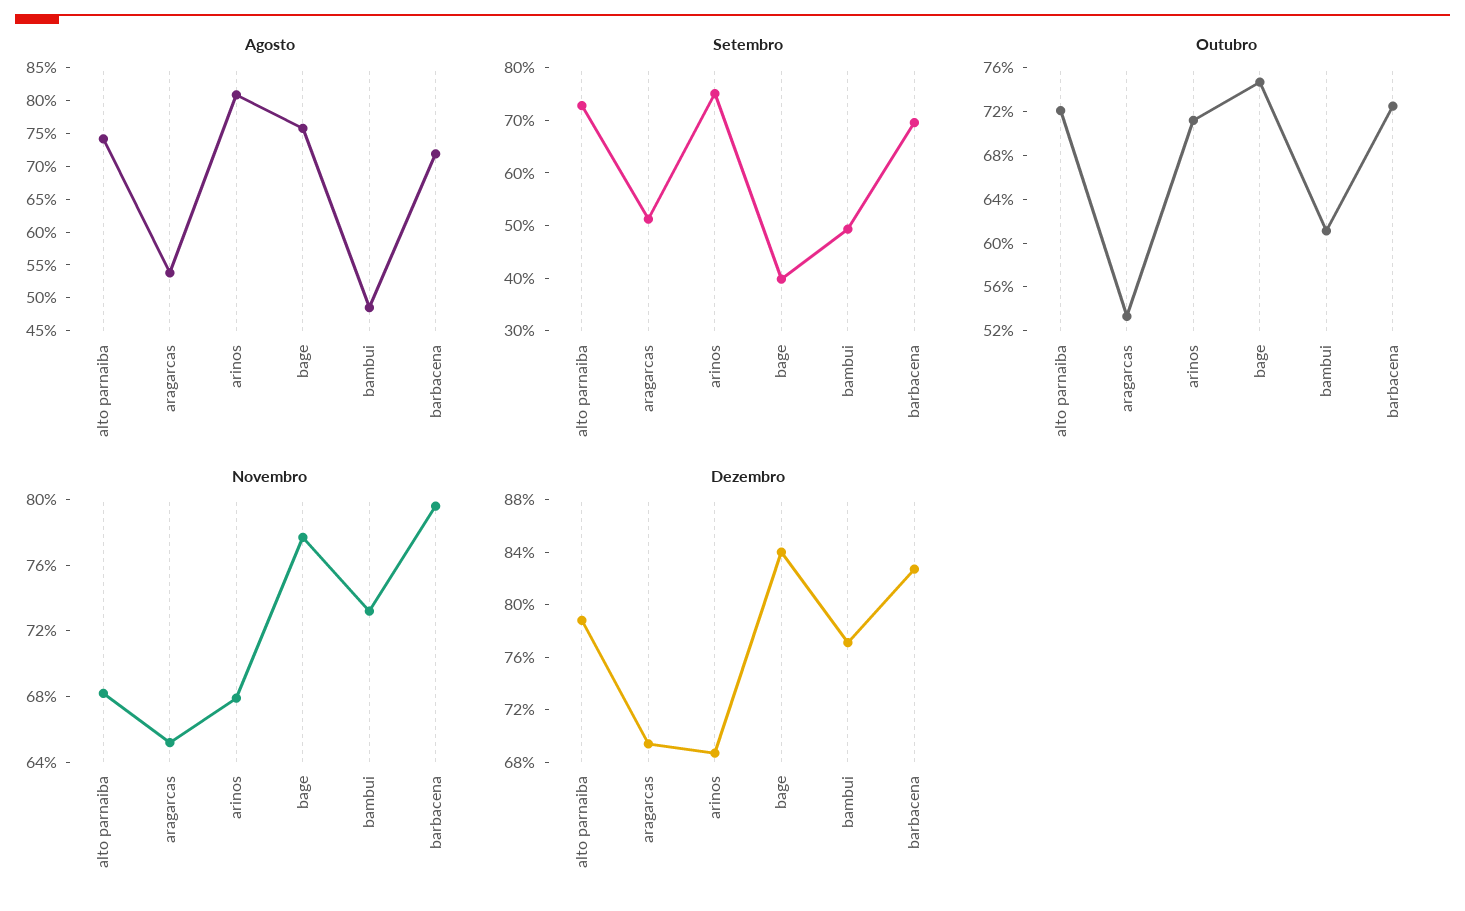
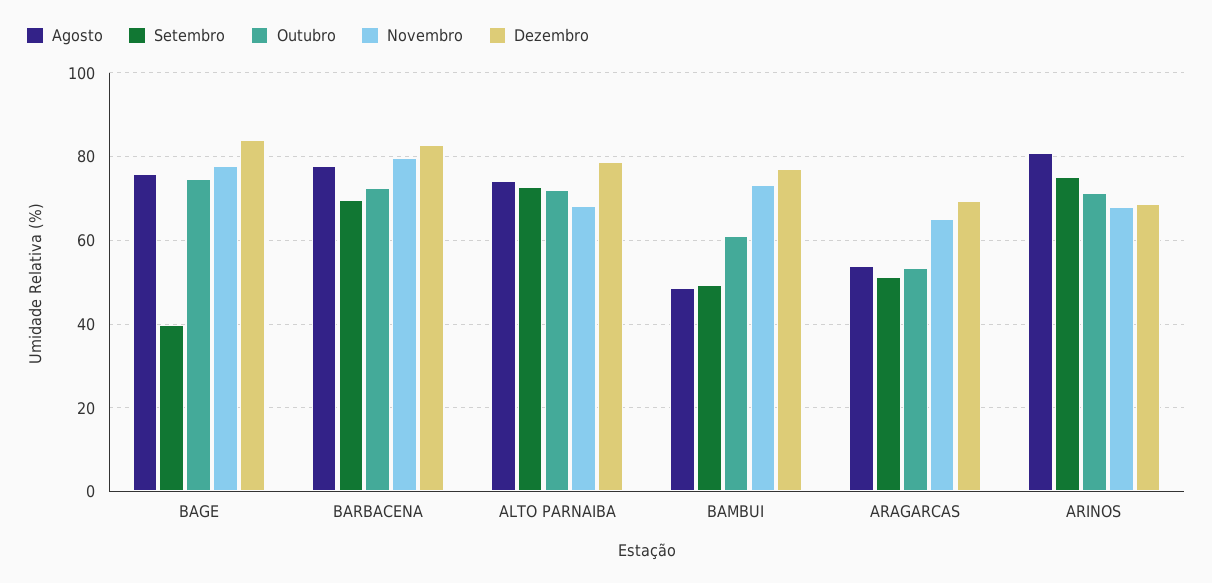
  {
    "Agosto": {
      "alto parnaiba": 74,
      "aragarcas": 54,
      "arinos": 80,
      "bage": 76,
      "bambui": 48,
-     "barbacena": 72.5
+     "barbacena": 78
    },
    "Setembro": {
      "alto parnaiba": 72,
      "aragarcas": 52,
      "arinos": 76,
      "bage": 40,
      "bambui": 50,
      "barbacena": 70
    },
    "Outubro": {
      "alto parnaiba": 72,
      "aragarcas": 53,
      "arinos": 71,
      "bage": 75,
      "bambui": 61,
      "barbacena": 73
    },
    "Novembro": {
      "alto parnaiba": 68,
      "aragarcas": 65,
      "arinos": 68,
      "bage": 78,
      "bambui": 73,
      "barbacena": 80
    },
    "Dezembro": {
      "alto parnaiba": 79,
      "aragarcas": 69,
      "arinos": 69,
      "bage": 84,
      "bambui": 77,
      "barbacena": 83
    }
  }

